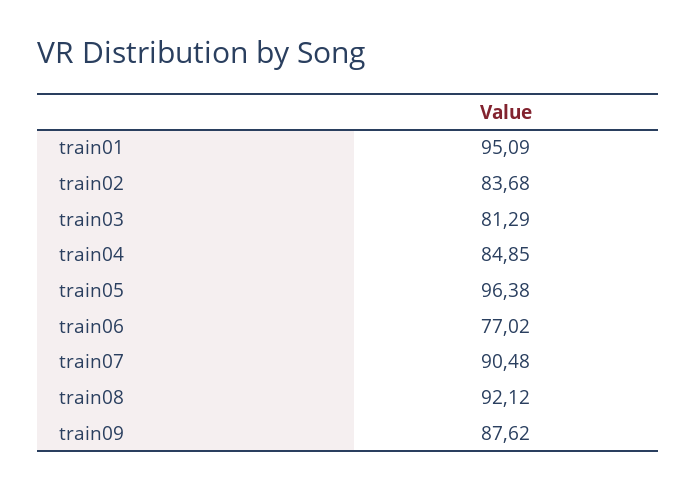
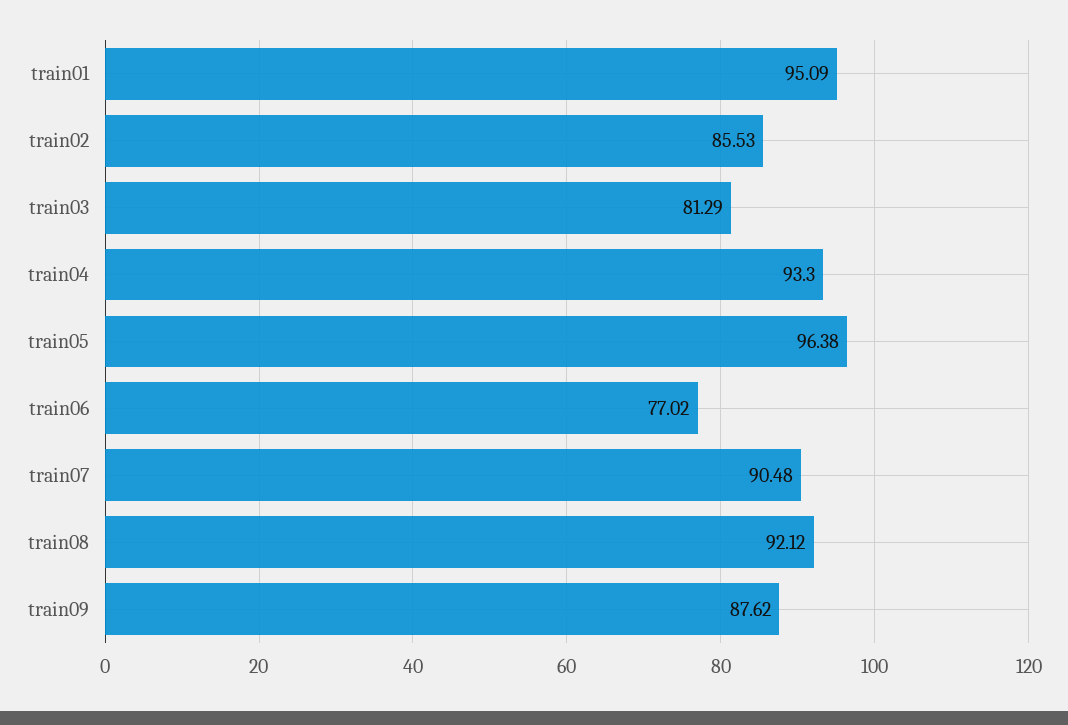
  {
    "train01": 95.09,
-   "train02": 83.68,
+   "train02": 85.53,
    "train03": 81.29,
-   "train04": 84.85,
+   "train04": 93.3,
    "train05": 96.38,
    "train06": 77.02,
    "train07": 90.48,
    "train08": 92.12,
    "train09": 87.62
  }

